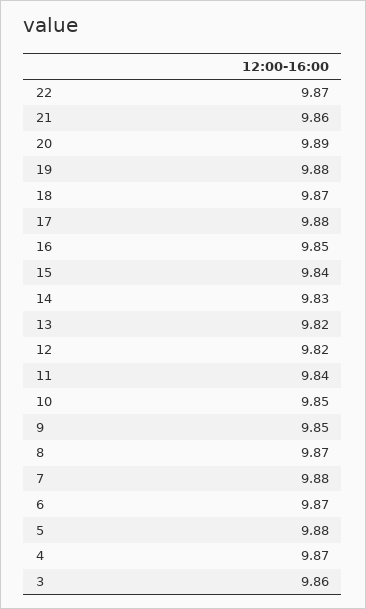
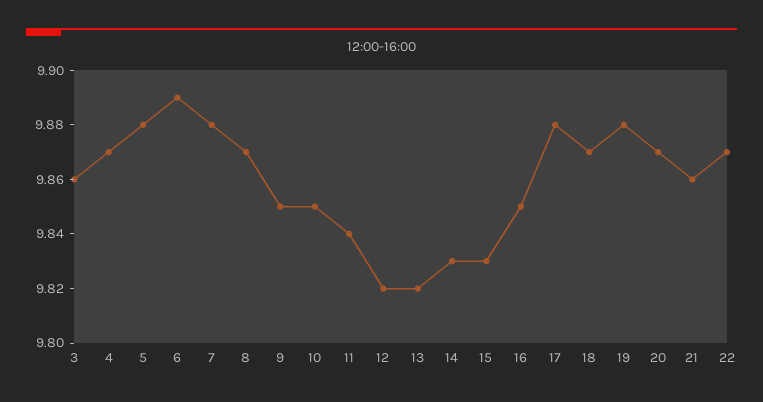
  {
    "22": 9.87,
    "21": 9.86,
-   "20": 9.89,
+   "20": 9.87,
    "19": 9.88,
    "18": 9.87,
    "17": 9.88,
    "16": 9.85,
-   "15": 9.84,
+   "15": 9.83,
    "14": 9.83,
    "13": 9.82,
    "12": 9.82,
    "11": 9.84,
    "10": 9.85,
    "9": 9.85,
    "8": 9.87,
    "7": 9.88,
-   "6": 9.87,
+   "6": 9.89,
    "5": 9.88,
    "4": 9.87,
    "3": 9.86
  }

